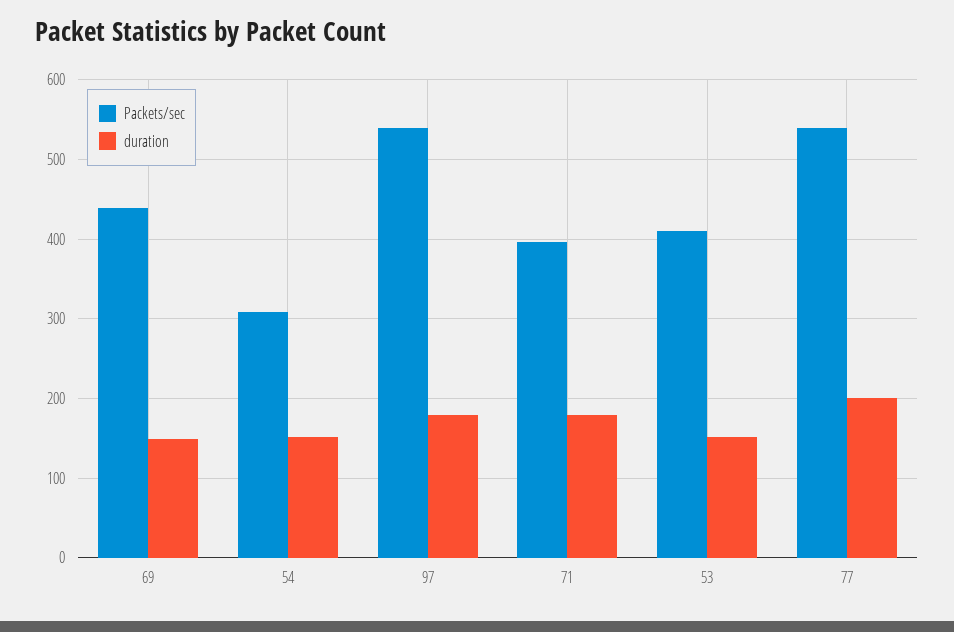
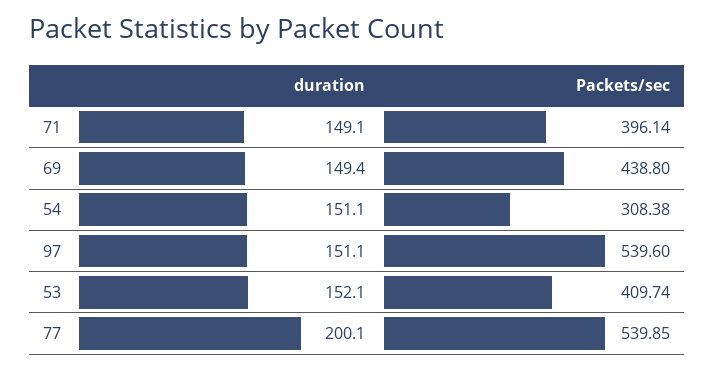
  {
    "Packets/sec": {
      "69": 438.8,
      "54": 308.38,
      "97": 539.6,
      "71": 396.14,
      "53": 409.74,
      "77": 539.85
    },
    "duration": {
      "69": 149.4,
      "54": 151.1,
-     "97": 180,
+     "97": 151.1,
-     "71": 180,
+     "71": 149.1,
      "53": 152.1,
      "77": 200.1
    }
  }

